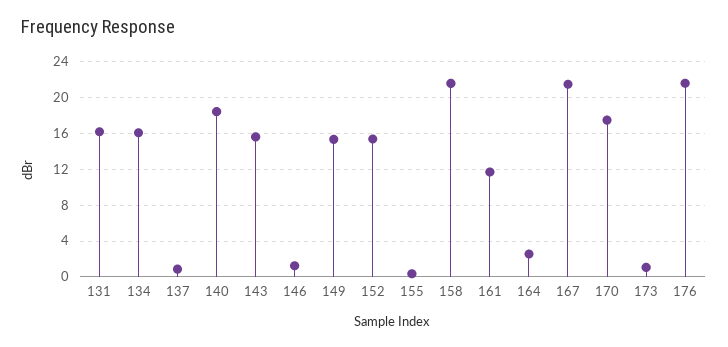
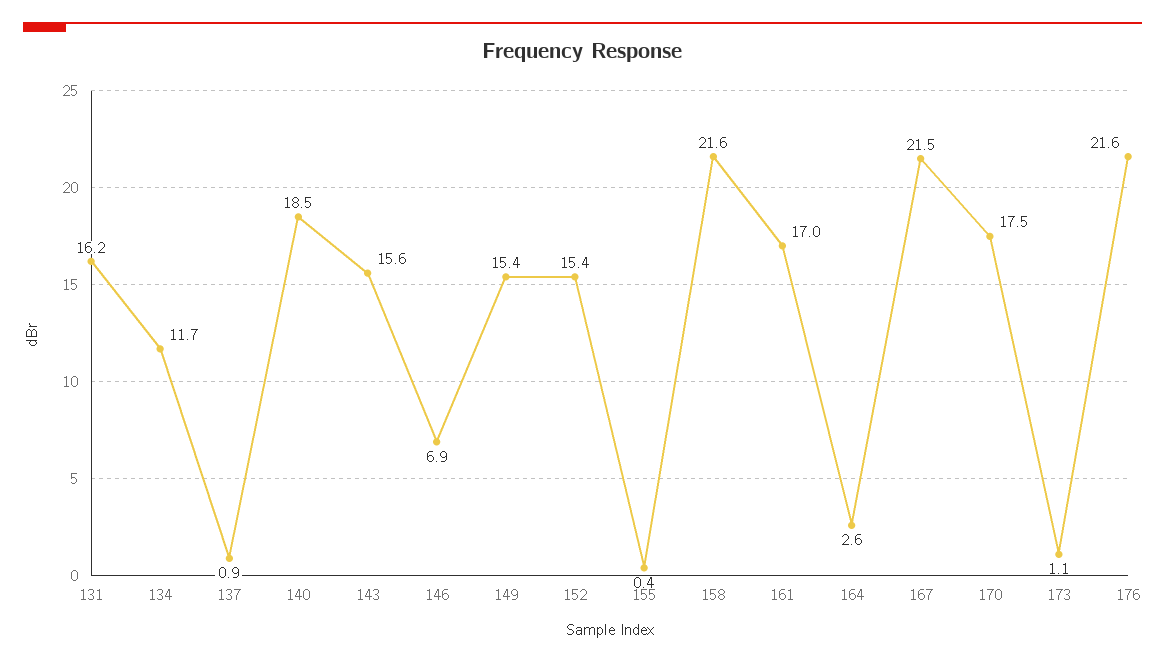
  {
    "131": 16.2,
-   "134": 16,
+   "134": 11.7,
    "137": 0.9,
    "140": 18.5,
    "143": 15.6,
-   "146": 1,
+   "146": 6.9,
    "149": 15.4,
    "152": 15.4,
    "155": 0.4,
    "158": 21.6,
-   "161": 12,
+   "161": 17,
    "164": 2.6,
    "167": 21.5,
    "170": 17.5,
    "173": 1.1,
    "176": 21.6
  }

